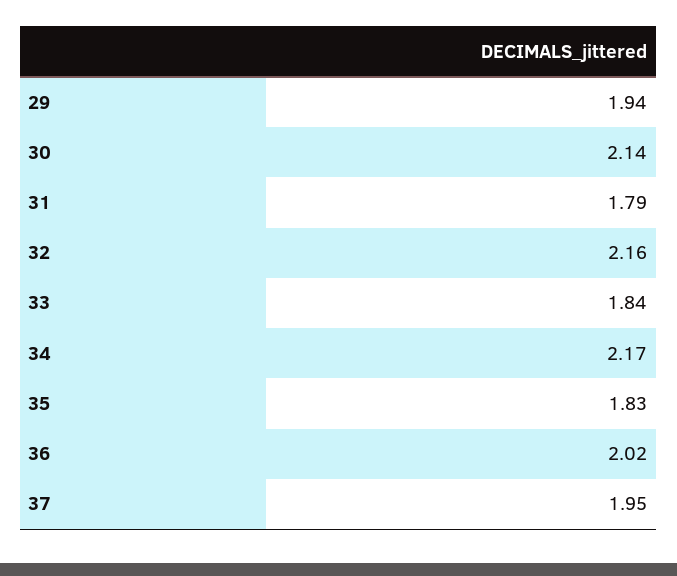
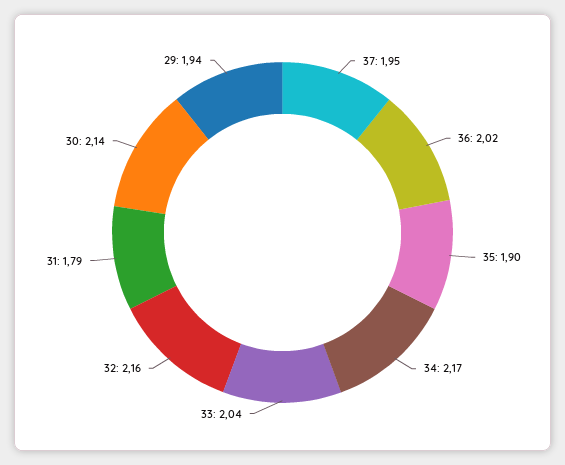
  {
    "29": 1.94,
    "30": 2.14,
    "31": 1.79,
    "32": 2.16,
-   "33": 1.84,
+   "33": 2.04,
    "34": 2.17,
-   "35": 1.83,
+   "35": 1.9,
    "36": 2.02,
    "37": 1.95
  }

